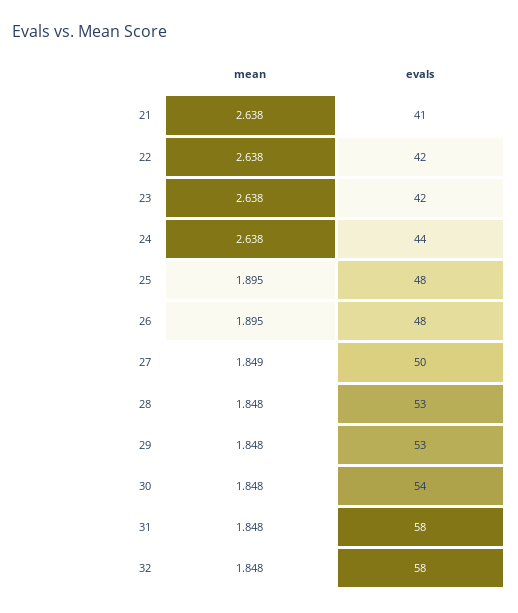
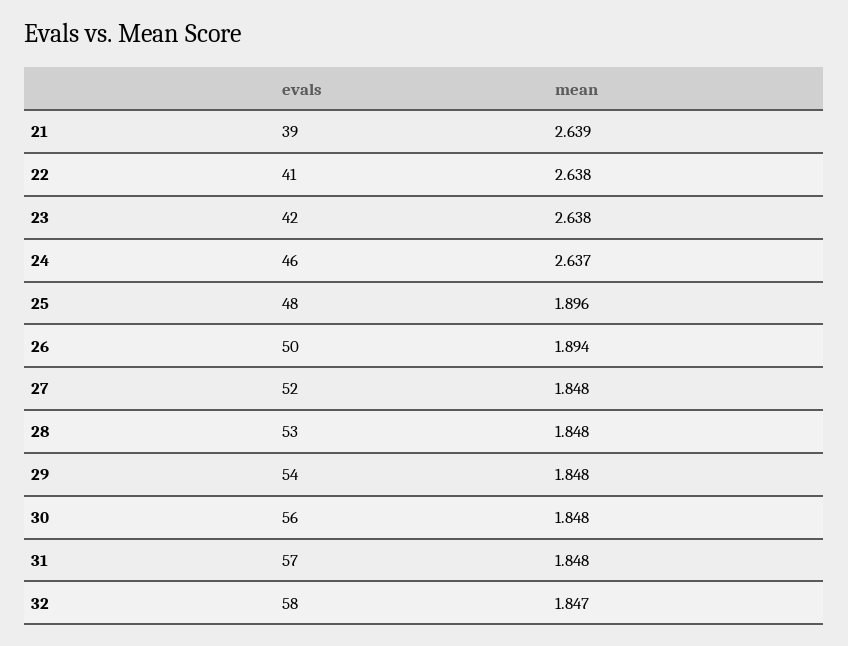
  {
    "mean": {
-     "21": 2.638,
+     "21": 2.639,
      "22": 2.638,
      "23": 2.638,
-     "24": 2.638,
+     "24": 2.637,
-     "25": 1.895,
+     "25": 1.896,
-     "26": 1.895,
+     "26": 1.894,
-     "27": 1.849,
+     "27": 1.848,
      "28": 1.848,
      "29": 1.848,
      "30": 1.848,
      "31": 1.848,
-     "32": 1.848
+     "32": 1.847
    },
    "evals": {
-     "21": 41,
+     "21": 39,
-     "22": 42,
+     "22": 41,
      "23": 42,
-     "24": 44,
+     "24": 46,
      "25": 48,
-     "26": 48,
+     "26": 50,
-     "27": 50,
+     "27": 52,
      "28": 53,
-     "29": 53,
+     "29": 54,
-     "30": 54,
+     "30": 56,
-     "31": 58,
+     "31": 57,
      "32": 58
    }
  }

